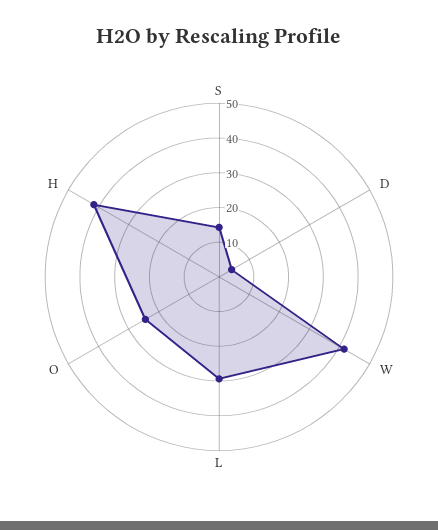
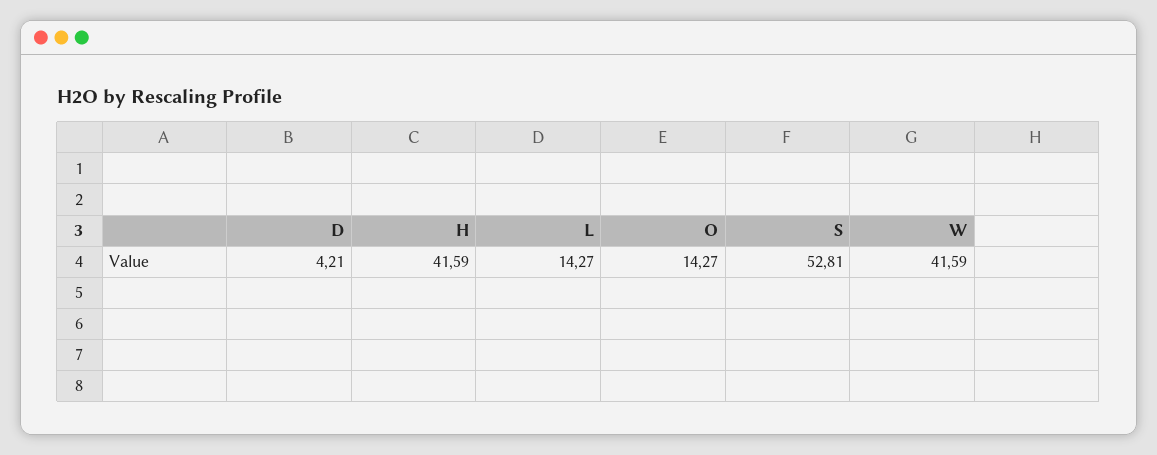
  {
-   "S": 15,
+   "S": 52.81,
    "D": 4.21,
    "W": 41.59,
-   "L": 30,
+   "L": 14.27,
-   "O": 25,
+   "O": 14.27,
    "H": 41.59
  }

